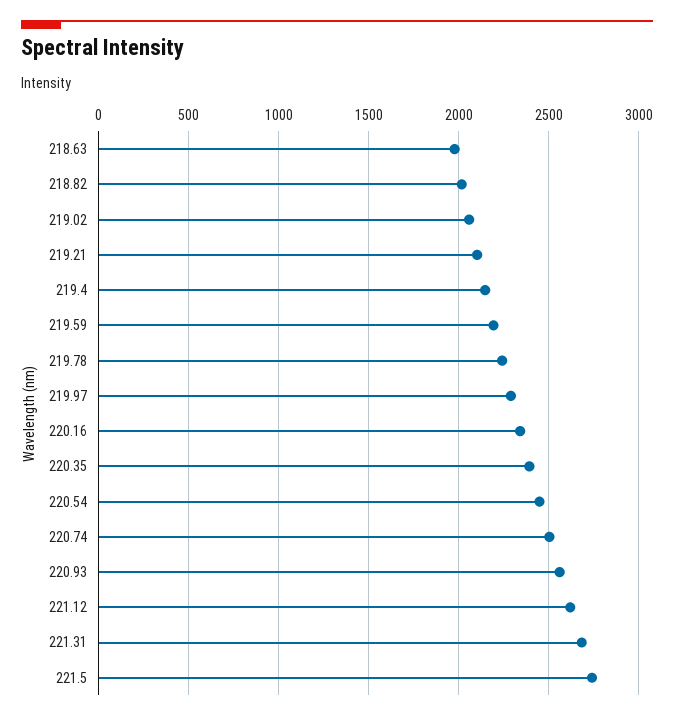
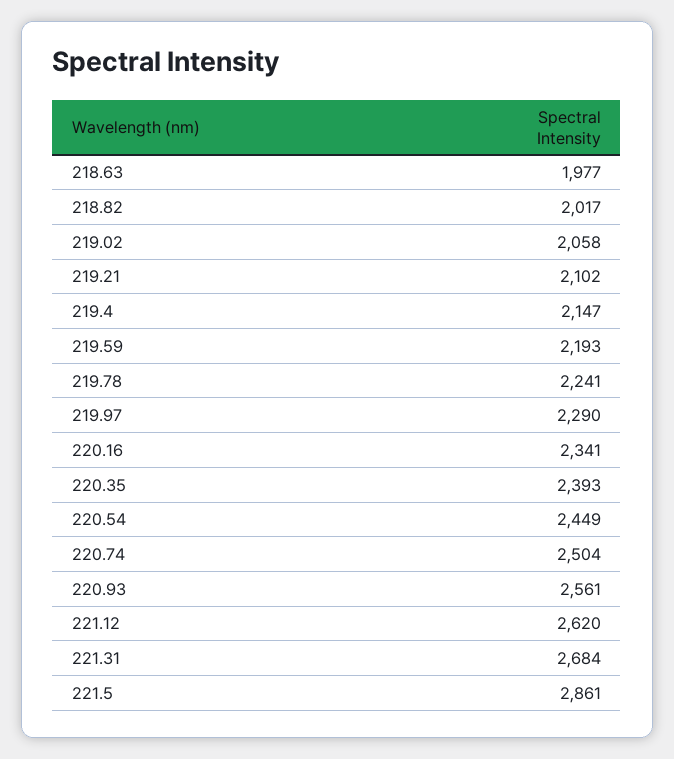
  {
    "218.63": 1977,
    "218.82": 2017,
    "219.02": 2058,
    "219.21": 2102,
    "219.4": 2147,
    "219.59": 2193,
    "219.78": 2241,
    "219.97": 2290,
    "220.16": 2341,
    "220.35": 2393,
    "220.54": 2449,
    "220.74": 2504,
    "220.93": 2561,
    "221.12": 2620,
    "221.31": 2684,
-   "221.5": 2750
+   "221.5": 2861
  }

